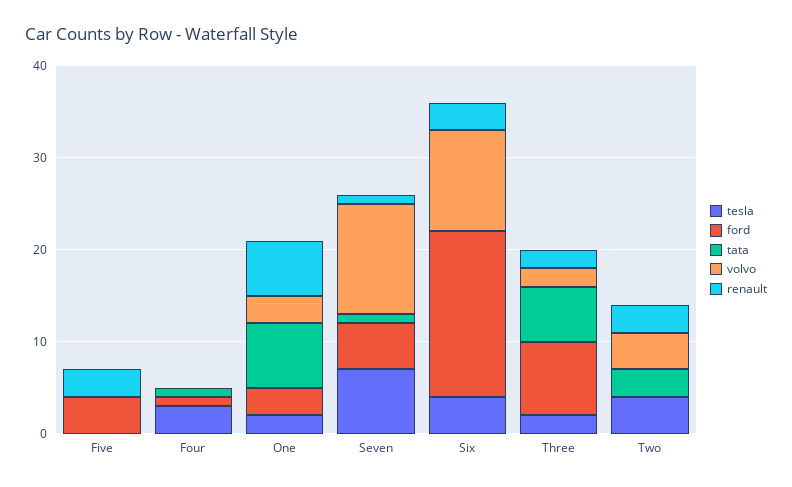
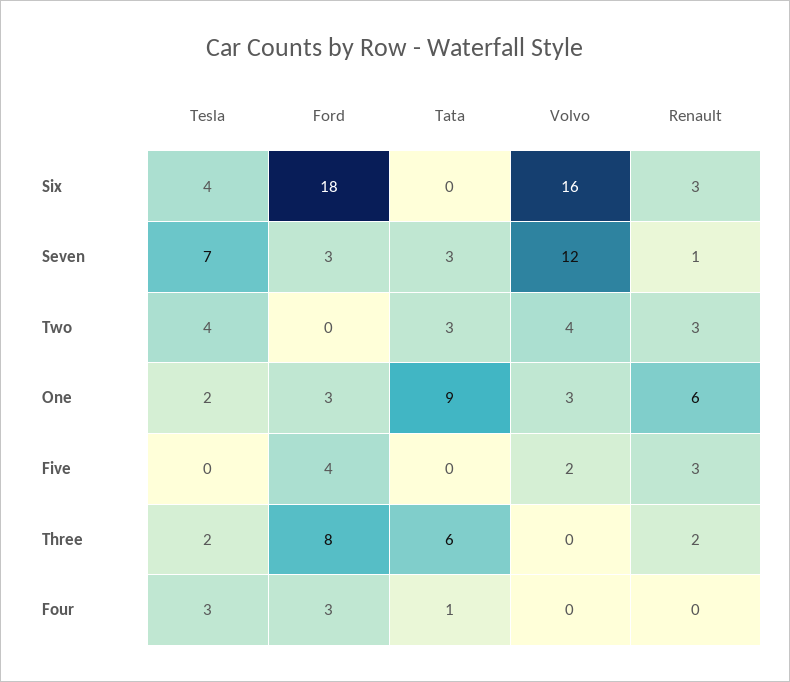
  {
    "tesla": {
      "Five": 0,
      "Four": 3,
      "One": 2,
      "Seven": 7,
      "Six": 4,
      "Three": 2,
      "Two": 4
    },
    "ford": {
      "Five": 4,
-     "Four": 1,
+     "Four": 3,
      "One": 3,
-     "Seven": 5,
+     "Seven": 3,
      "Six": 18,
      "Three": 8,
      "Two": 0
    },
    "tata": {
      "Five": 0,
      "Four": 1,
-     "One": 7,
+     "One": 9,
-     "Seven": 1,
+     "Seven": 3,
      "Six": 0,
      "Three": 6,
      "Two": 3
    },
    "volvo": {
-     "Five": 0,
+     "Five": 2,
      "Four": 0,
      "One": 3,
      "Seven": 12,
-     "Six": 11,
+     "Six": 16,
-     "Three": 2,
+     "Three": 0,
      "Two": 4
    },
    "renault": {
      "Five": 3,
      "Four": 0,
      "One": 6,
      "Seven": 1,
      "Six": 3,
      "Three": 2,
      "Two": 3
    }
  }

